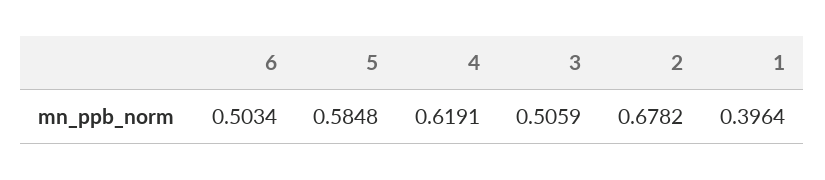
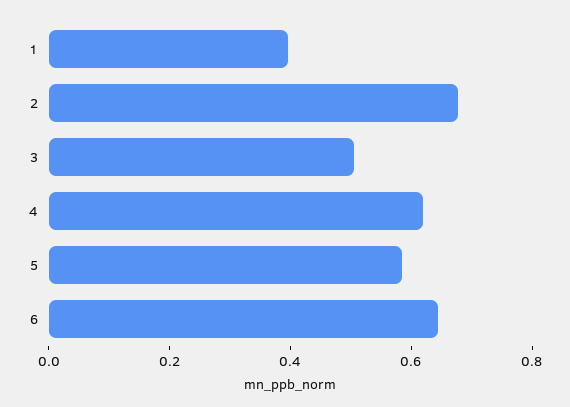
  {
-   "6": 0.5034,
+   "6": 0.65,
    "5": 0.5848,
    "4": 0.6191,
    "3": 0.5059,
    "2": 0.6782,
    "1": 0.3964
  }

